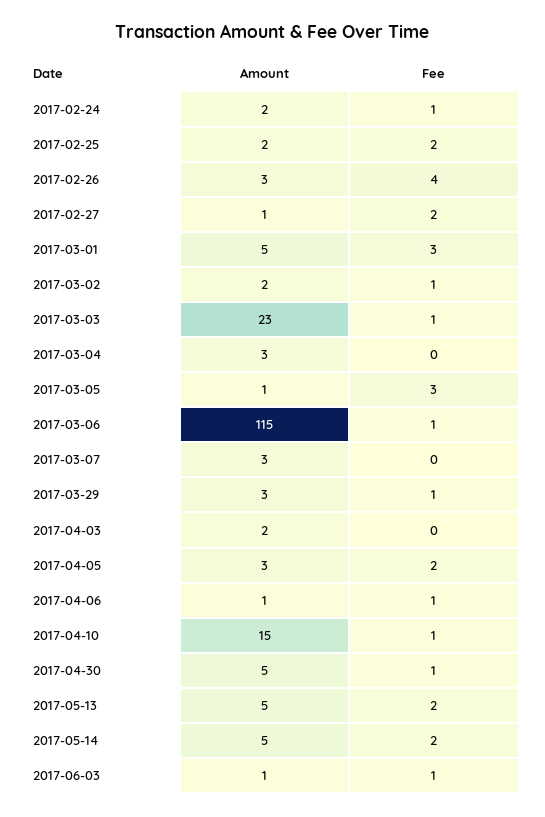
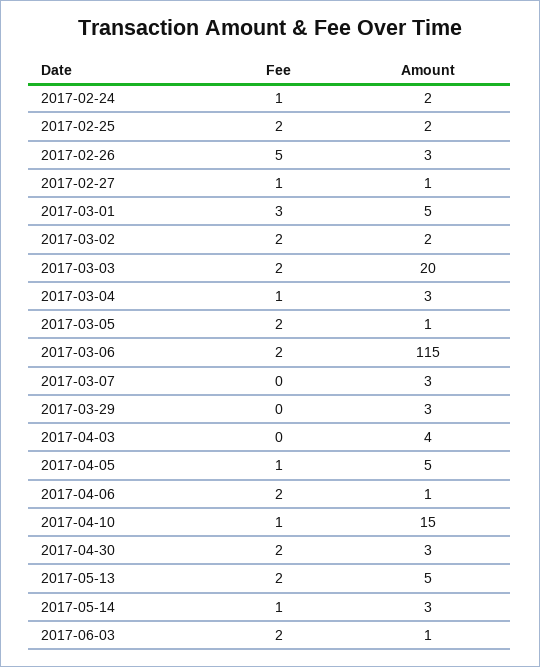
  {
    "Amount": {
      "2017-02-24": 2,
      "2017-02-25": 2,
      "2017-02-26": 3,
      "2017-02-27": 1,
      "2017-03-01": 5,
      "2017-03-02": 2,
-     "2017-03-03": 23,
+     "2017-03-03": 20,
      "2017-03-04": 3,
      "2017-03-05": 1,
      "2017-03-06": 115,
      "2017-03-07": 3,
      "2017-03-29": 3,
-     "2017-04-03": 2,
+     "2017-04-03": 4,
-     "2017-04-05": 3,
+     "2017-04-05": 5,
      "2017-04-06": 1,
      "2017-04-10": 15,
-     "2017-04-30": 5,
+     "2017-04-30": 3,
      "2017-05-13": 5,
-     "2017-05-14": 5,
+     "2017-05-14": 3,
      "2017-06-03": 1
    },
    "Fee": {
      "2017-02-24": 1,
      "2017-02-25": 2,
-     "2017-02-26": 4,
+     "2017-02-26": 5,
-     "2017-02-27": 2,
+     "2017-02-27": 1,
      "2017-03-01": 3,
-     "2017-03-02": 1,
+     "2017-03-02": 2,
-     "2017-03-03": 1,
+     "2017-03-03": 2,
-     "2017-03-04": 0,
+     "2017-03-04": 1,
-     "2017-03-05": 3,
+     "2017-03-05": 2,
-     "2017-03-06": 1,
+     "2017-03-06": 2,
      "2017-03-07": 0,
-     "2017-03-29": 1,
+     "2017-03-29": 0,
      "2017-04-03": 0,
-     "2017-04-05": 2,
+     "2017-04-05": 1,
-     "2017-04-06": 1,
+     "2017-04-06": 2,
      "2017-04-10": 1,
-     "2017-04-30": 1,
+     "2017-04-30": 2,
      "2017-05-13": 2,
-     "2017-05-14": 2,
+     "2017-05-14": 1,
-     "2017-06-03": 1
+     "2017-06-03": 2
    }
  }

